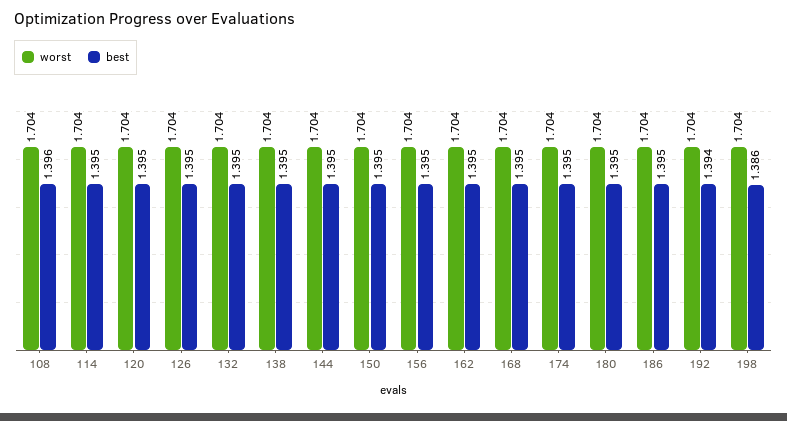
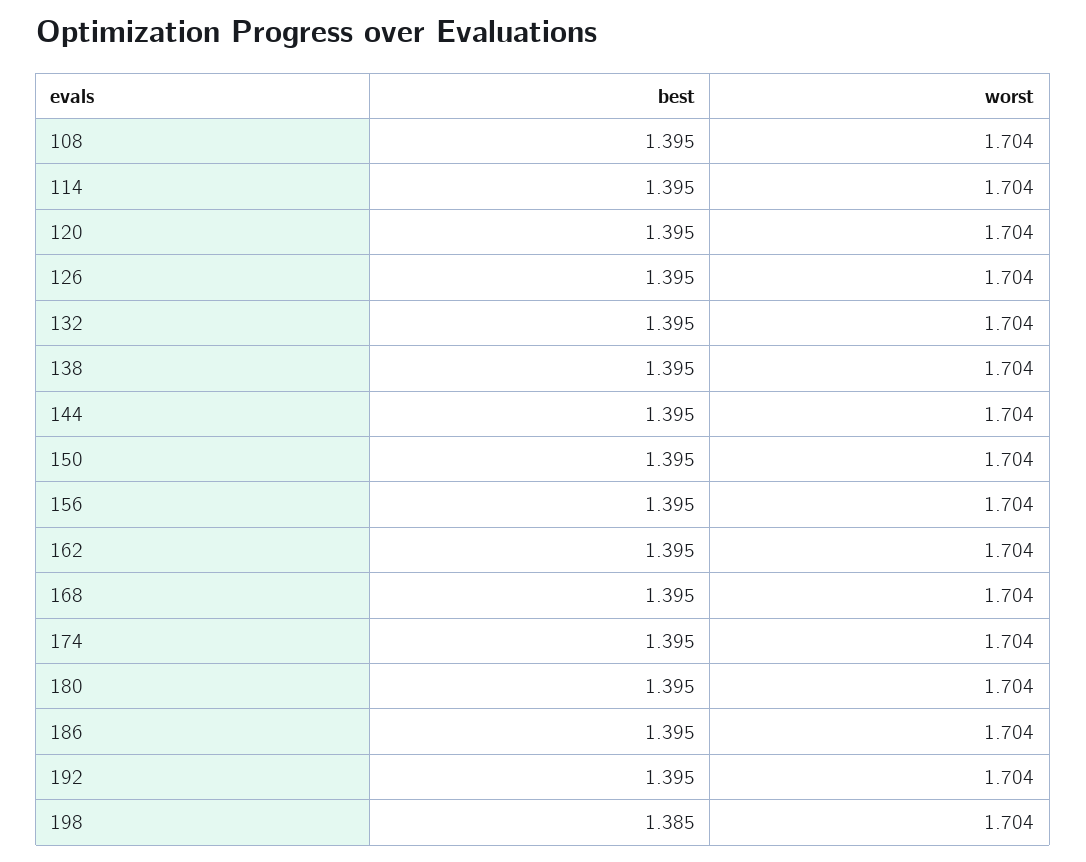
  {
    "worst": {
      "108": 1.704,
      "114": 1.704,
      "120": 1.704,
      "126": 1.704,
      "132": 1.704,
      "138": 1.704,
      "144": 1.704,
      "150": 1.704,
      "156": 1.704,
      "162": 1.704,
      "168": 1.704,
      "174": 1.704,
      "180": 1.704,
      "186": 1.704,
      "192": 1.704,
      "198": 1.704
    },
    "best": {
-     "108": 1.396,
+     "108": 1.395,
      "114": 1.395,
      "120": 1.395,
      "126": 1.395,
      "132": 1.395,
      "138": 1.395,
      "144": 1.395,
      "150": 1.395,
      "156": 1.395,
      "162": 1.395,
      "168": 1.395,
      "174": 1.395,
      "180": 1.395,
      "186": 1.395,
-     "192": 1.394,
+     "192": 1.395,
-     "198": 1.386
+     "198": 1.385
    }
  }

